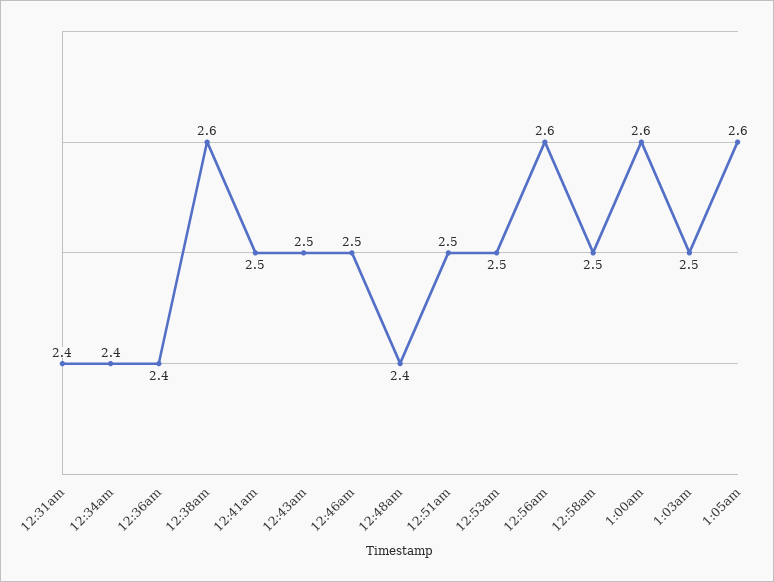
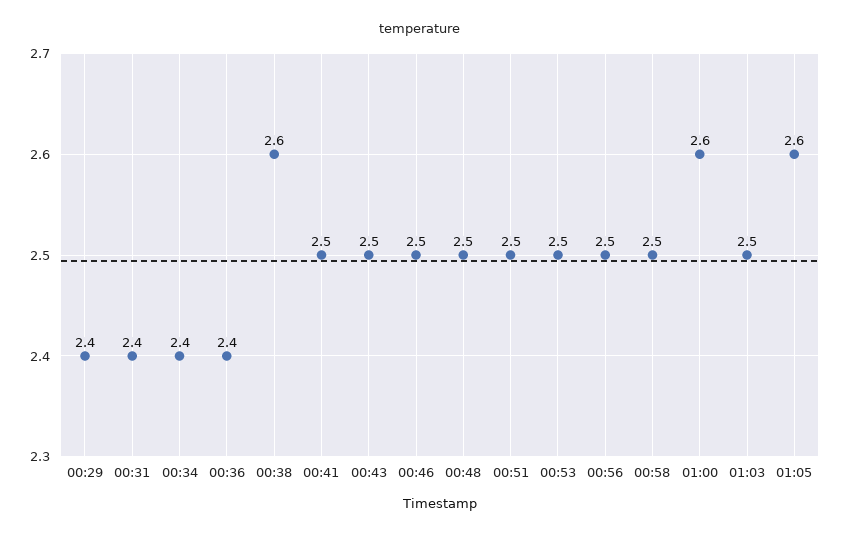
  {
    "12:31am": 2.4,
    "12:34am": 2.4,
    "12:36am": 2.4,
    "12:38am": 2.6,
    "12:41am": 2.5,
    "12:43am": 2.5,
    "12:46am": 2.5,
-   "12:48am": 2.4,
+   "12:48am": 2.5,
    "12:51am": 2.5,
    "12:53am": 2.5,
-   "12:56am": 2.6,
+   "12:56am": 2.5,
    "12:58am": 2.5,
    "1:00am": 2.6,
    "1:03am": 2.5,
-   "1:05am": 2.6
+   "1:05am": 2.6,
+   "00:29": 2.4
  }

